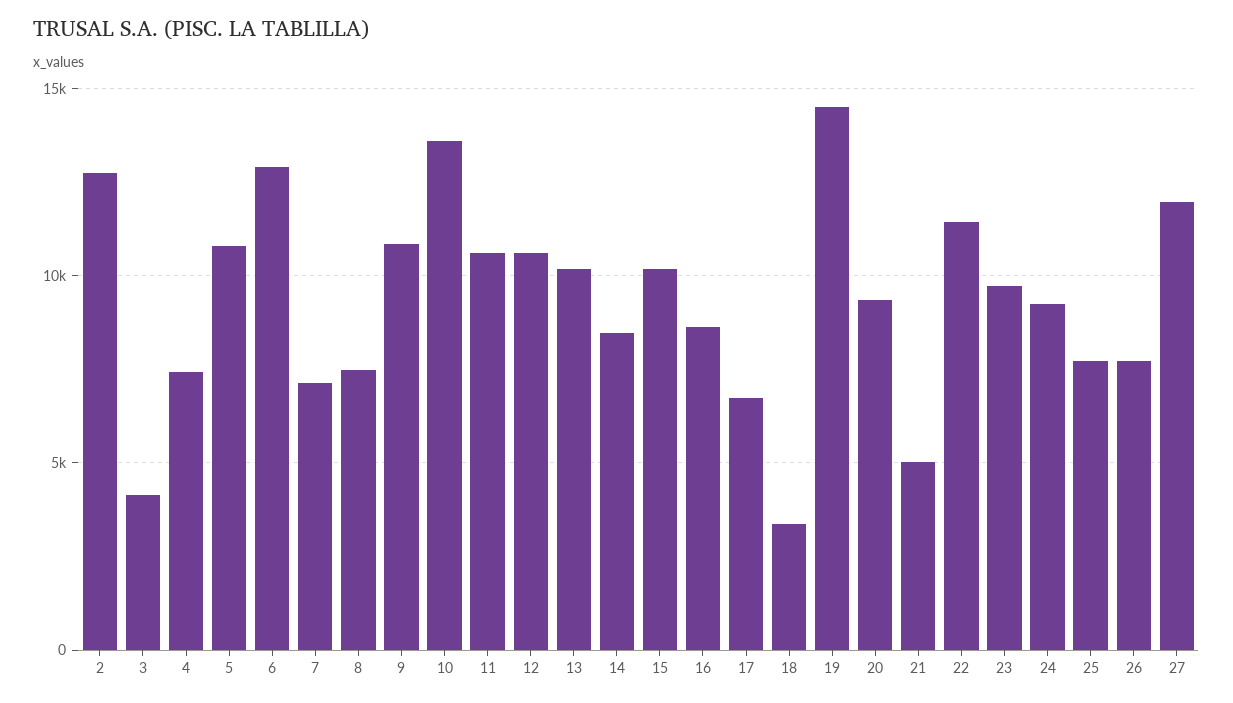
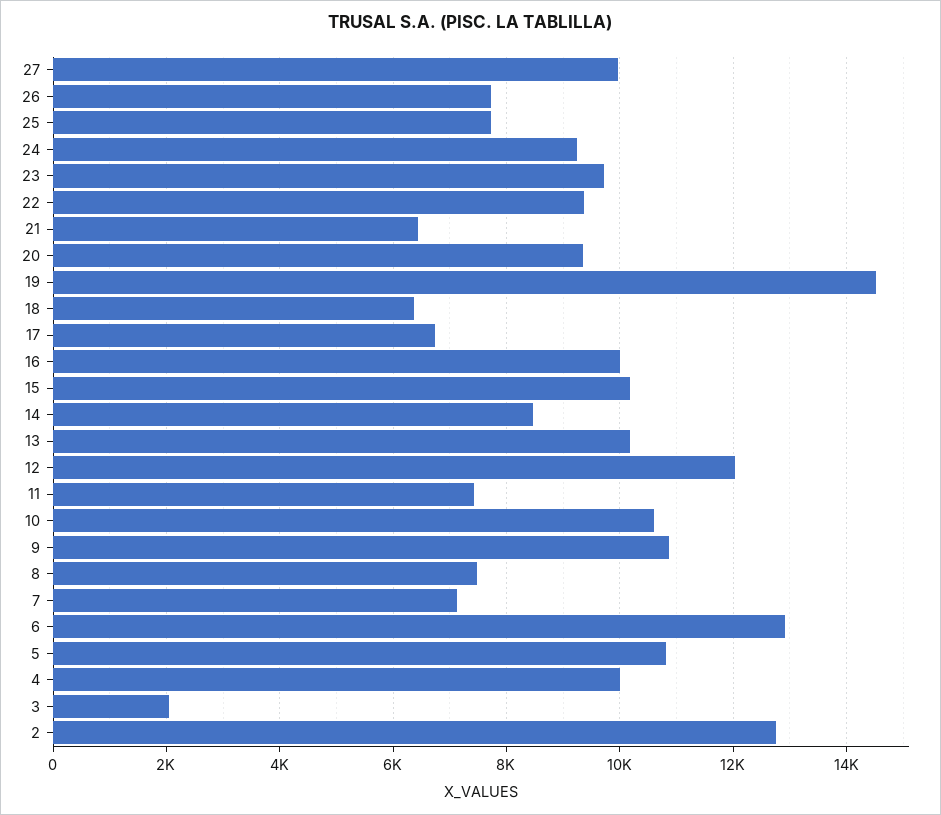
  {
    "2": 12800,
-   "3": 4000,
+   "3": 2000,
-   "4": 7500,
+   "4": 10000,
    "5": 10800,
    "6": 13000,
    "7": 7200,
    "8": 7400,
    "9": 10800,
-   "10": 13500,
+   "10": 10600,
-   "11": 10500,
+   "11": 7400,
-   "12": 10500,
+   "12": 12000,
    "13": 10200,
    "14": 8400,
    "15": 10200,
-   "16": 8500,
+   "16": 10000,
    "17": 6800,
-   "18": 3500,
+   "18": 6400,
    "19": 14600,
    "20": 9400,
-   "21": 5000,
+   "21": 6400,
-   "22": 11500,
+   "22": 9400,
    "23": 9800,
    "24": 9200,
    "25": 7800,
    "26": 7800,
-   "27": 12000
+   "27": 10000
  }

